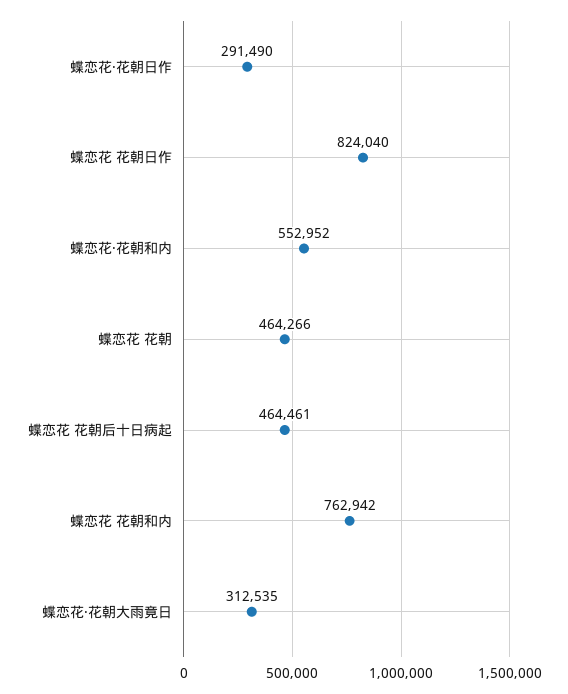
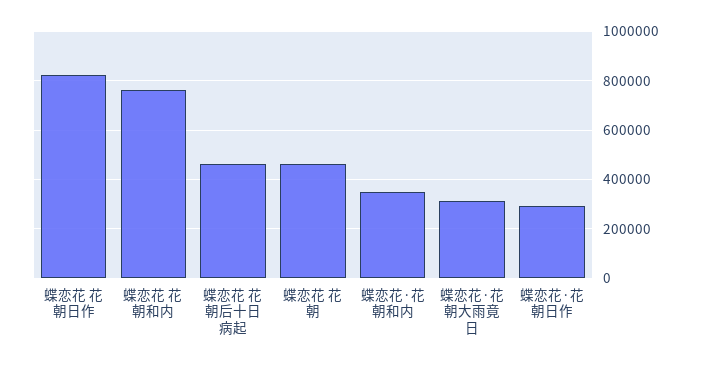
  {
    "蝶恋花·花朝日作": 291490,
    "蝶恋花 花朝日作": 824040,
-   "蝶恋花·花朝和内": 552952,
+   "蝶恋花·花朝和内": 350000,
    "蝶恋花 花朝": 464266,
    "蝶恋花 花朝后十日病起": 464461,
    "蝶恋花 花朝和内": 762942,
    "蝶恋花·花朝大雨竟日": 312535
  }

